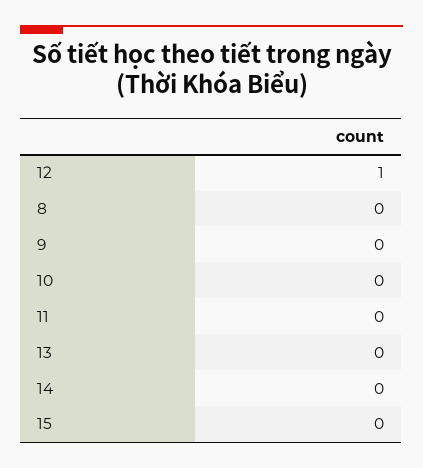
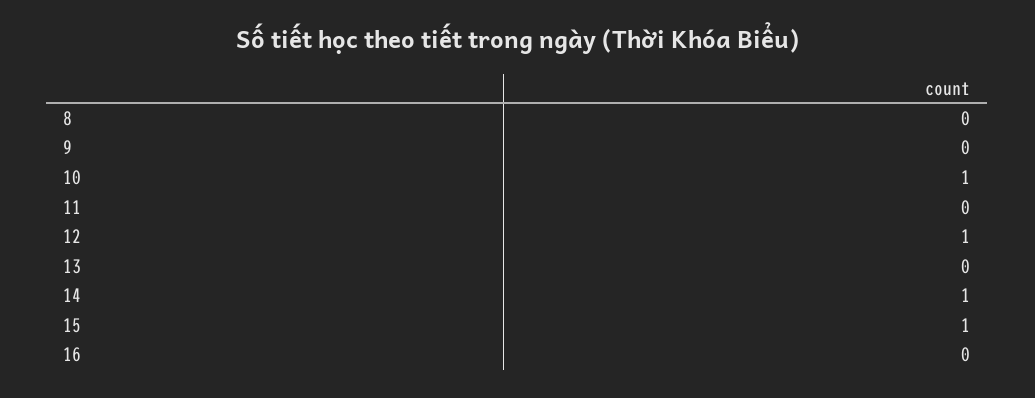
  {
    "12": 1,
    "8": 0,
    "9": 0,
-   "10": 0,
+   "10": 1,
    "11": 0,
    "13": 0,
-   "14": 0,
+   "14": 1,
-   "15": 0
+   "15": 1,
+   "16": 0
  }

